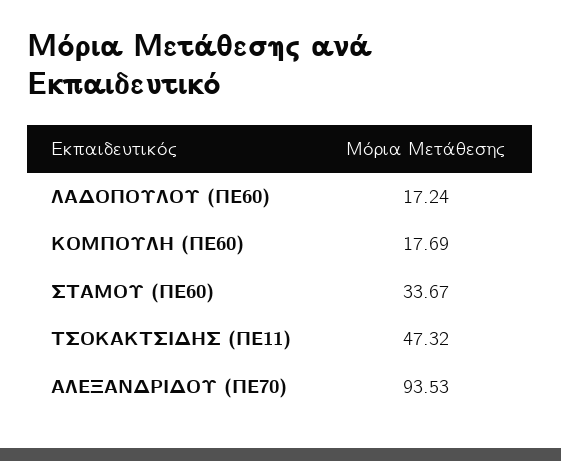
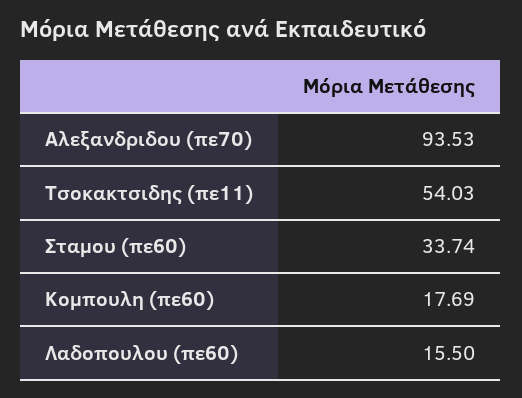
  {
-   "ΛΑΔΟΠΟΥΛΟΥ (ΠΕ60)": 17.24,
+   "ΛΑΔΟΠΟΥΛΟΥ (ΠΕ60)": 15.5,
    "ΚΟΜΠΟΥΛΗ (ΠΕ60)": 17.69,
-   "ΣΤΑΜΟΥ (ΠΕ60)": 33.67,
+   "ΣΤΑΜΟΥ (ΠΕ60)": 33.74,
-   "ΤΣΟΚΑΚΤΣΙΔΗΣ (ΠΕ11)": 47.32,
+   "ΤΣΟΚΑΚΤΣΙΔΗΣ (ΠΕ11)": 54.03,
    "ΑΛΕΞΑΝΔΡΙΔΟΥ (ΠΕ70)": 93.53
  }

